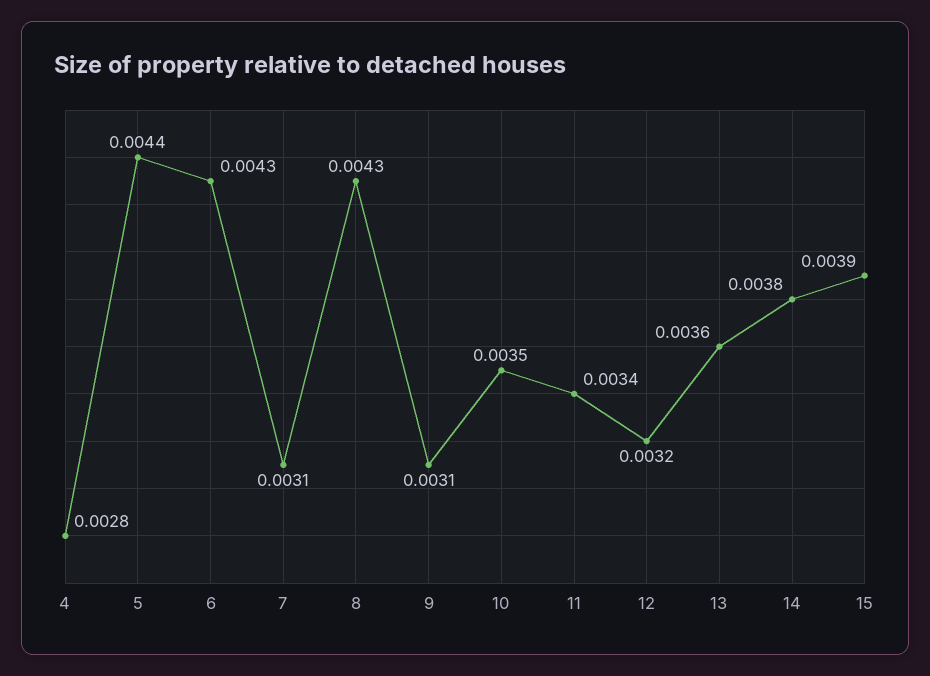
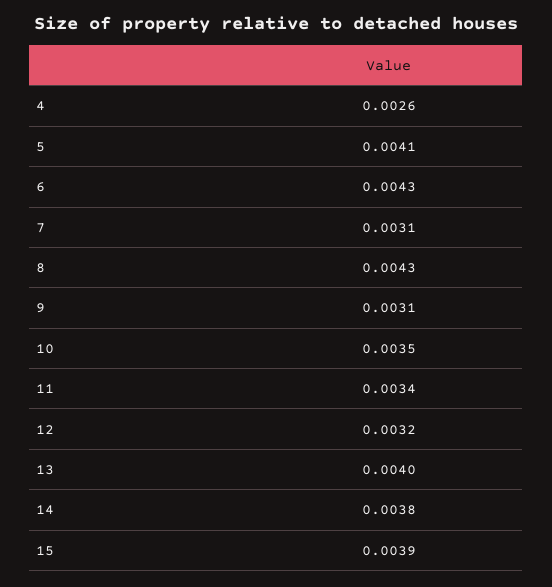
  {
-   "4": 0.0028,
+   "4": 0.0026,
-   "5": 0.0044,
+   "5": 0.0041,
    "6": 0.0043,
    "7": 0.0031,
    "8": 0.0043,
    "9": 0.0031,
    "10": 0.0035,
    "11": 0.0034,
    "12": 0.0032,
-   "13": 0.0036,
+   "13": 0.004,
    "14": 0.0038,
    "15": 0.0039
  }

